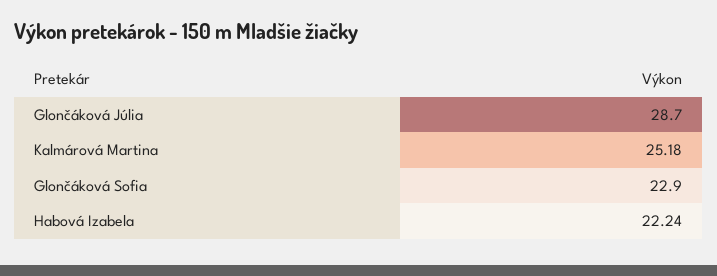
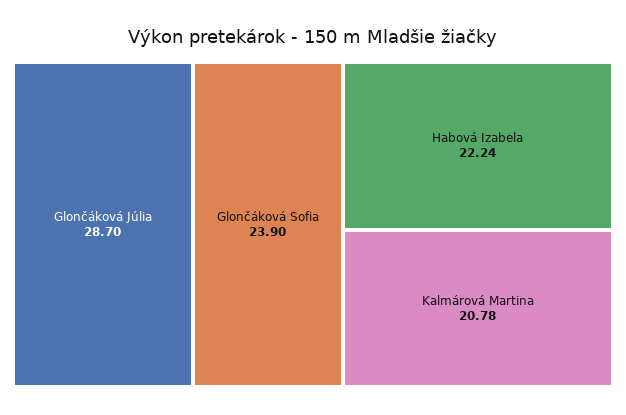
  {
    "Glončáková Júlia": 28.7,
-   "Kalmárová Martina": 25.18,
+   "Kalmárová Martina": 20.78,
-   "Glončáková Sofia": 22.9,
+   "Glončáková Sofia": 23.9,
    "Habová Izabela": 22.24
  }

